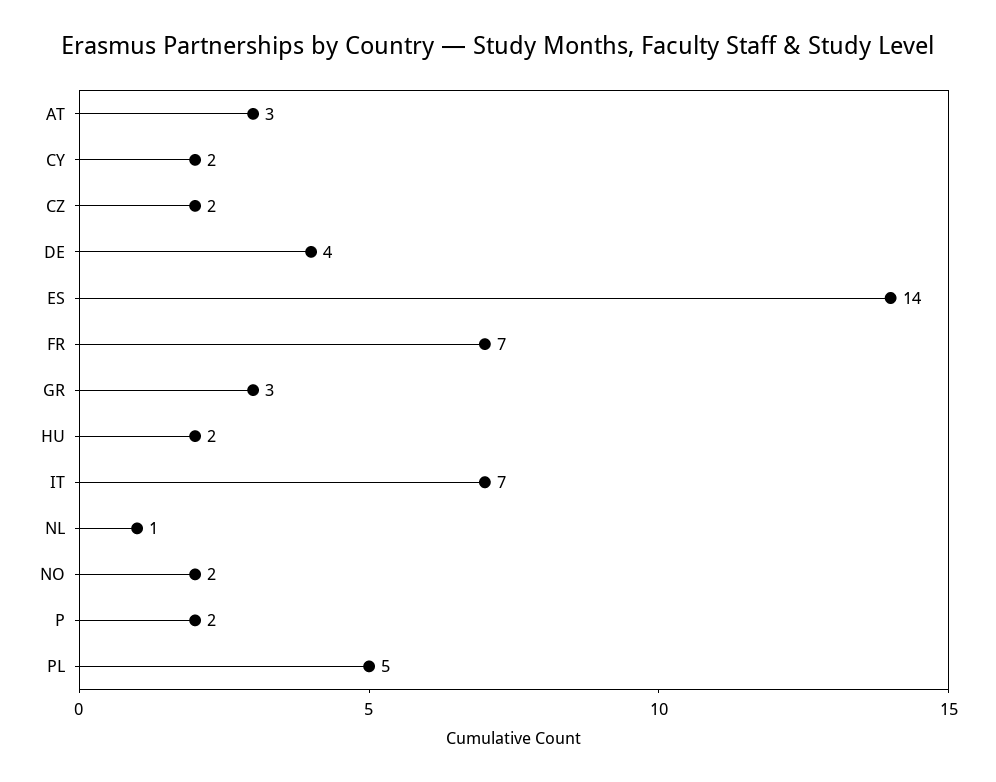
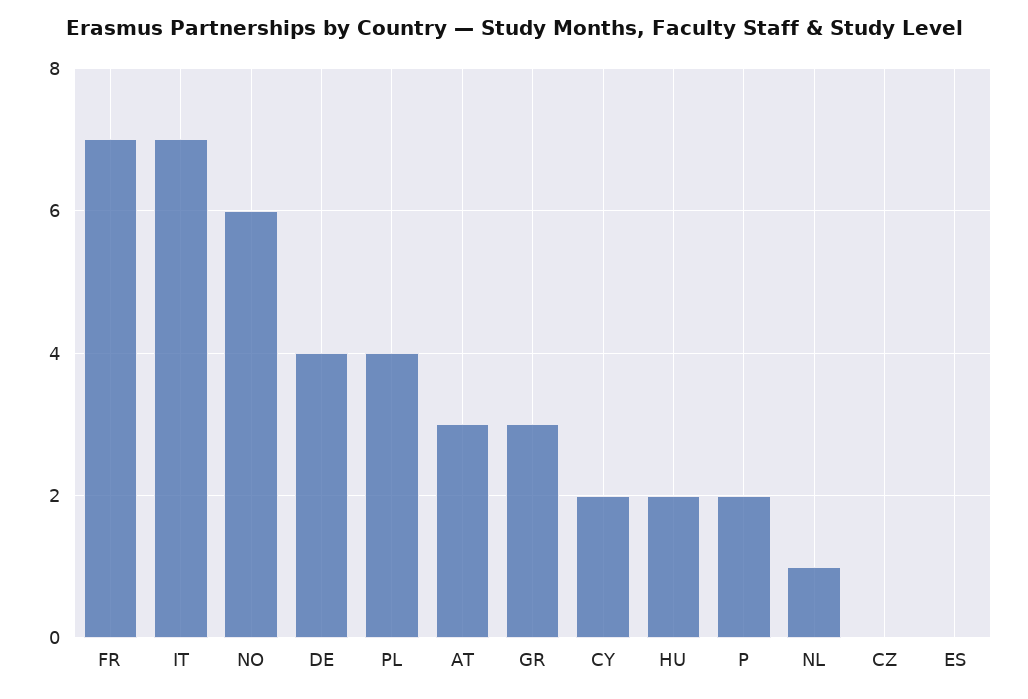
  {
    "AT": 3,
    "CY": 2,
-   "CZ": 2,
+   "CZ": 0,
    "DE": 4,
-   "ES": 14,
+   "ES": 0,
    "FR": 7,
    "GR": 3,
    "HU": 2,
    "IT": 7,
    "NL": 1,
-   "NO": 2,
+   "NO": 6,
    "P": 2,
-   "PL": 5
+   "PL": 4
  }

